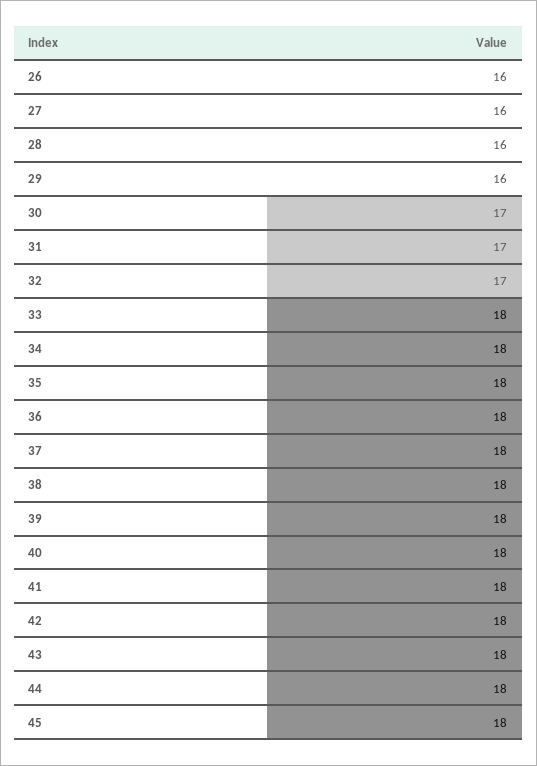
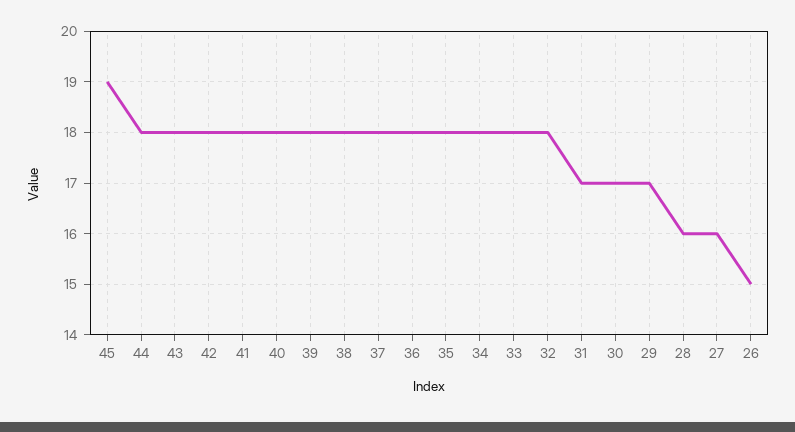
  {
-   "26": 16,
+   "26": 15,
    "27": 16,
    "28": 16,
-   "29": 16,
+   "29": 17,
    "30": 17,
    "31": 17,
-   "32": 17,
+   "32": 18,
    "33": 18,
    "34": 18,
    "35": 18,
    "36": 18,
    "37": 18,
    "38": 18,
    "39": 18,
    "40": 18,
    "41": 18,
    "42": 18,
    "43": 18,
    "44": 18,
-   "45": 18
+   "45": 19
  }

